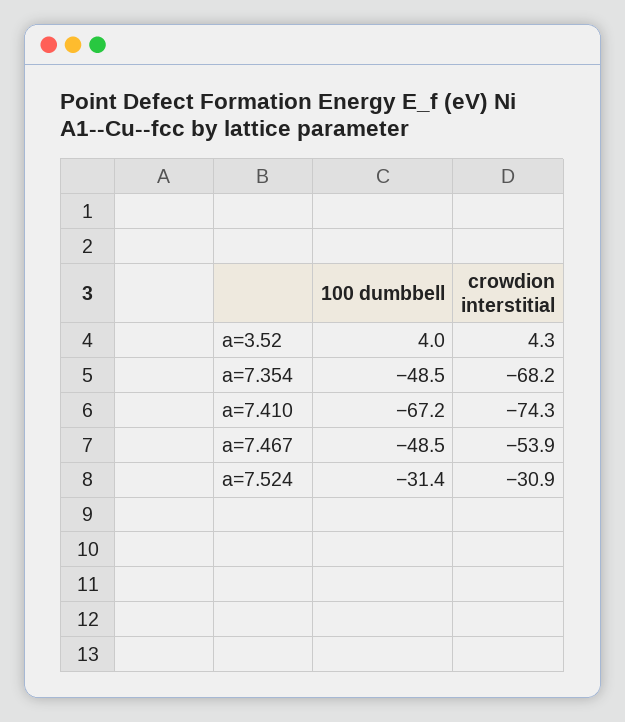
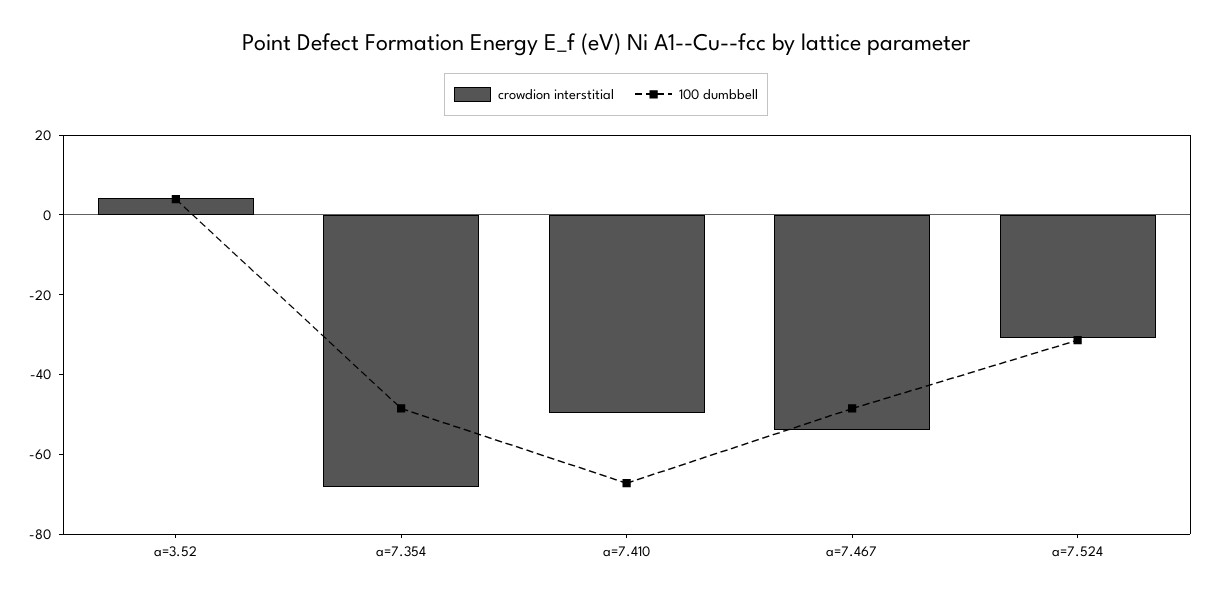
  {
    "100 dumbbell": {
      "a=3.52": 4,
      "a=7.354": -48.5,
      "a=7.410": -67.2,
      "a=7.467": -48.5,
      "a=7.524": -31.4
    },
    "crowdion interstitial": {
      "a=3.52": 4.3,
      "a=7.354": -68.2,
-     "a=7.410": -74.3,
+     "a=7.410": -50,
      "a=7.467": -53.9,
      "a=7.524": -30.9
    }
  }

